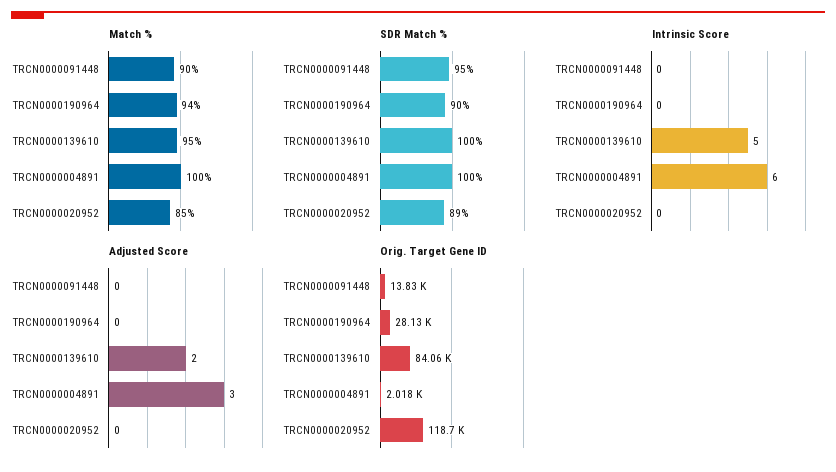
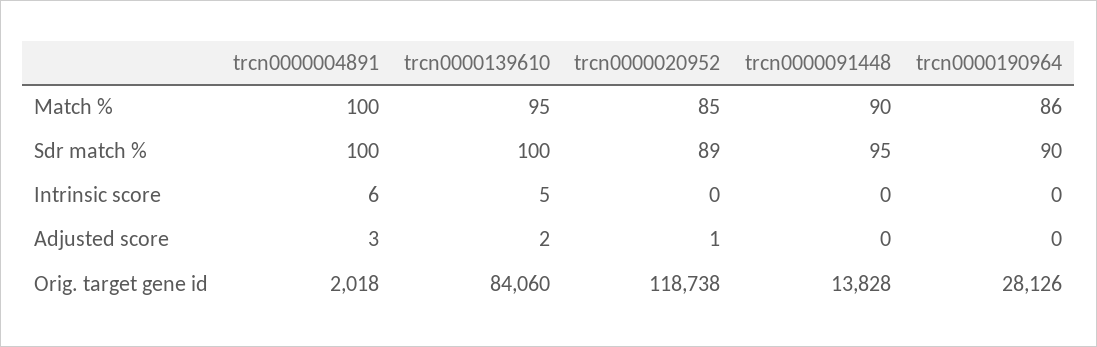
  {
    "Match %": {
      "TRCN0000091448": 90,
-     "TRCN0000190964": 94,
+     "TRCN0000190964": 86,
      "TRCN0000139610": 95,
      "TRCN0000004891": 100,
      "TRCN0000020952": 85
    },
    "SDR Match %": {
      "TRCN0000091448": 95,
      "TRCN0000190964": 90,
      "TRCN0000139610": 100,
      "TRCN0000004891": 100,
      "TRCN0000020952": 89
    },
    "Intrinsic Score": {
      "TRCN0000091448": 0,
      "TRCN0000190964": 0,
      "TRCN0000139610": 5,
      "TRCN0000004891": 6,
      "TRCN0000020952": 0
    },
    "Adjusted Score": {
      "TRCN0000091448": 0,
      "TRCN0000190964": 0,
      "TRCN0000139610": 2,
      "TRCN0000004891": 3,
-     "TRCN0000020952": 0
+     "TRCN0000020952": 1
    },
    "Orig. Target Gene ID": {
      "TRCN0000091448": 13828,
      "TRCN0000190964": 28126,
      "TRCN0000139610": 84060,
      "TRCN0000004891": 2018,
      "TRCN0000020952": 118738
    }
  }

